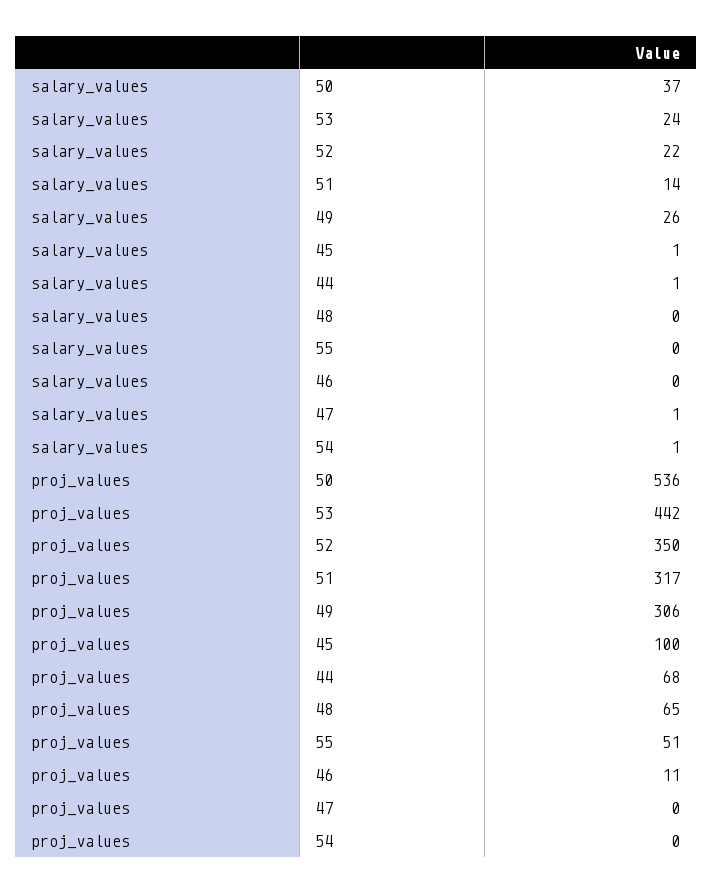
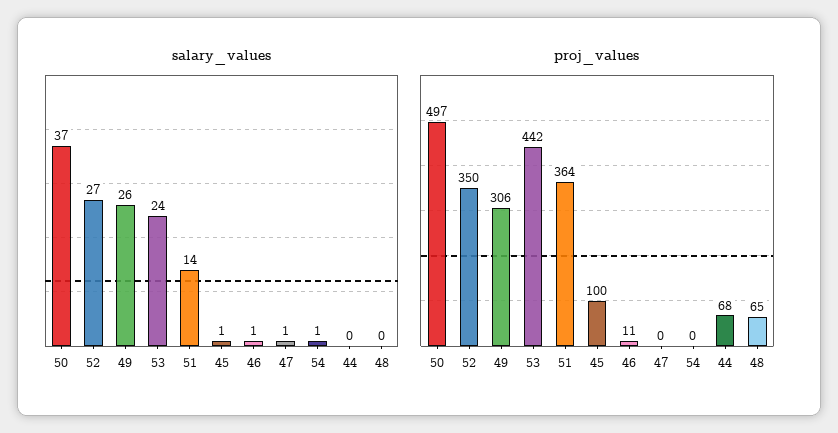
  {
    "salary_values": {
      "50": 37,
      "53": 24,
-     "52": 22,
+     "52": 27,
      "51": 14,
      "49": 26,
      "45": 1,
-     "44": 1,
+     "44": 0,
      "48": 0,
-     "55": 0,
-     "46": 0,
+     "46": 1,
      "47": 1,
      "54": 1
    },
    "proj_values": {
-     "50": 536,
+     "50": 497,
      "53": 442,
      "52": 350,
-     "51": 317,
+     "51": 364,
      "49": 306,
      "45": 100,
      "44": 68,
      "48": 65,
-     "55": 51,
      "46": 11,
      "47": 0,
      "54": 0
    }
  }

